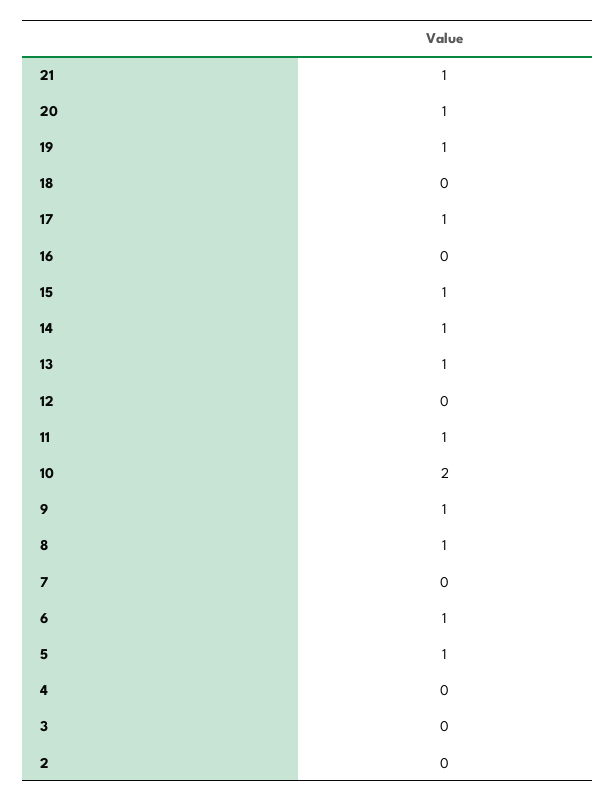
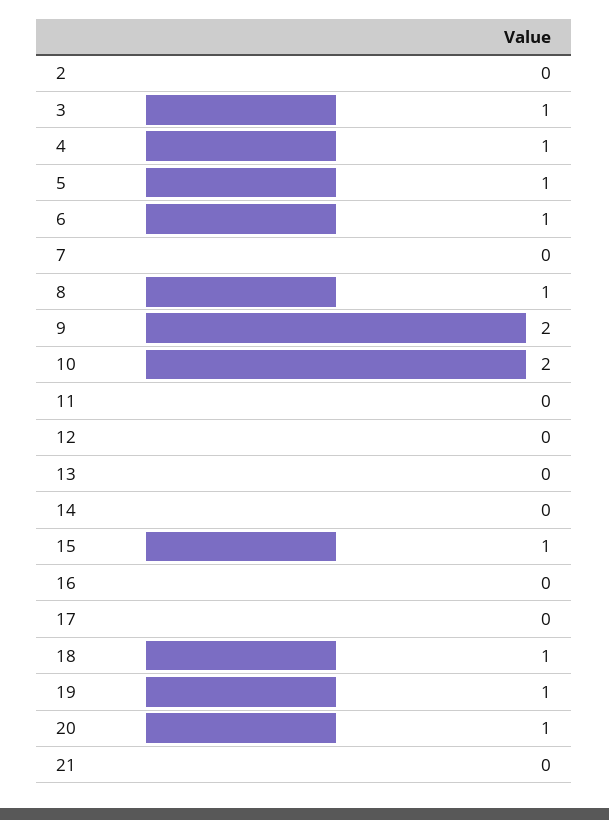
  {
-   "21": 1,
+   "21": 0,
    "20": 1,
    "19": 1,
-   "18": 0,
+   "18": 1,
-   "17": 1,
+   "17": 0,
    "16": 0,
    "15": 1,
-   "14": 1,
+   "14": 0,
-   "13": 1,
+   "13": 0,
    "12": 0,
-   "11": 1,
+   "11": 0,
    "10": 2,
-   "9": 1,
+   "9": 2,
    "8": 1,
    "7": 0,
    "6": 1,
    "5": 1,
-   "4": 0,
+   "4": 1,
-   "3": 0,
+   "3": 1,
    "2": 0
  }

